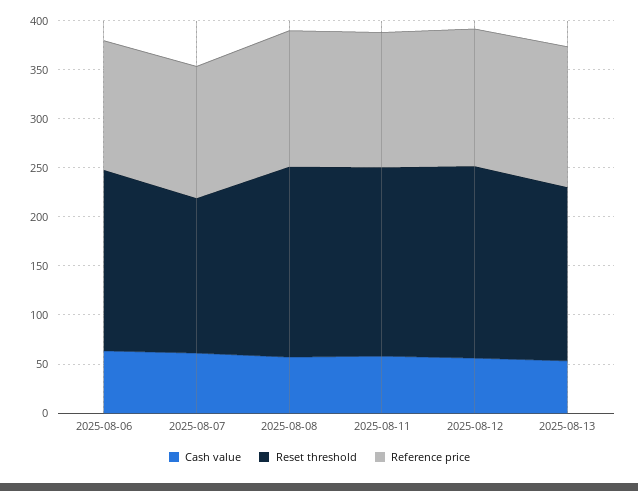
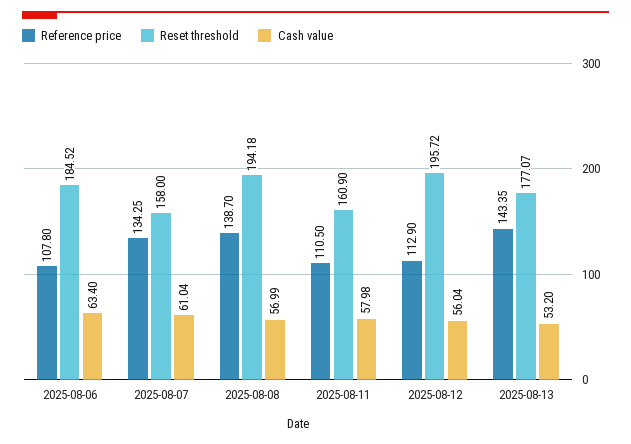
  {
    "Cash value": {
      "2025-08-06": 63.4,
      "2025-08-07": 61.04,
      "2025-08-08": 56.99,
      "2025-08-11": 57.98,
      "2025-08-12": 56.04,
      "2025-08-13": 53.2
    },
    "Reset threshold": {
      "2025-08-06": 184.52,
      "2025-08-07": 158,
      "2025-08-08": 194.18,
-     "2025-08-11": 190,
+     "2025-08-11": 160.9,
      "2025-08-12": 195.72,
      "2025-08-13": 177.07
    },
    "Reference price": {
-     "2025-08-06": 130,
+     "2025-08-06": 107.8,
      "2025-08-07": 134.25,
      "2025-08-08": 138.7,
-     "2025-08-11": 140,
+     "2025-08-11": 110.5,
-     "2025-08-12": 140,
+     "2025-08-12": 112.9,
      "2025-08-13": 143.35
    }
  }

